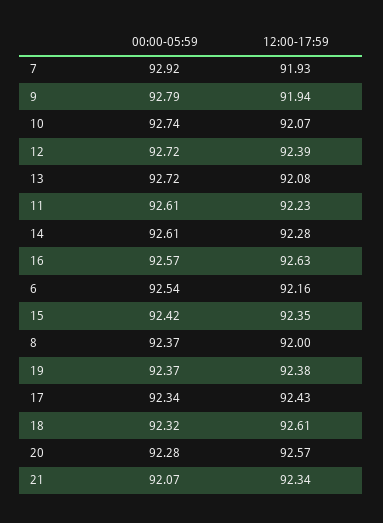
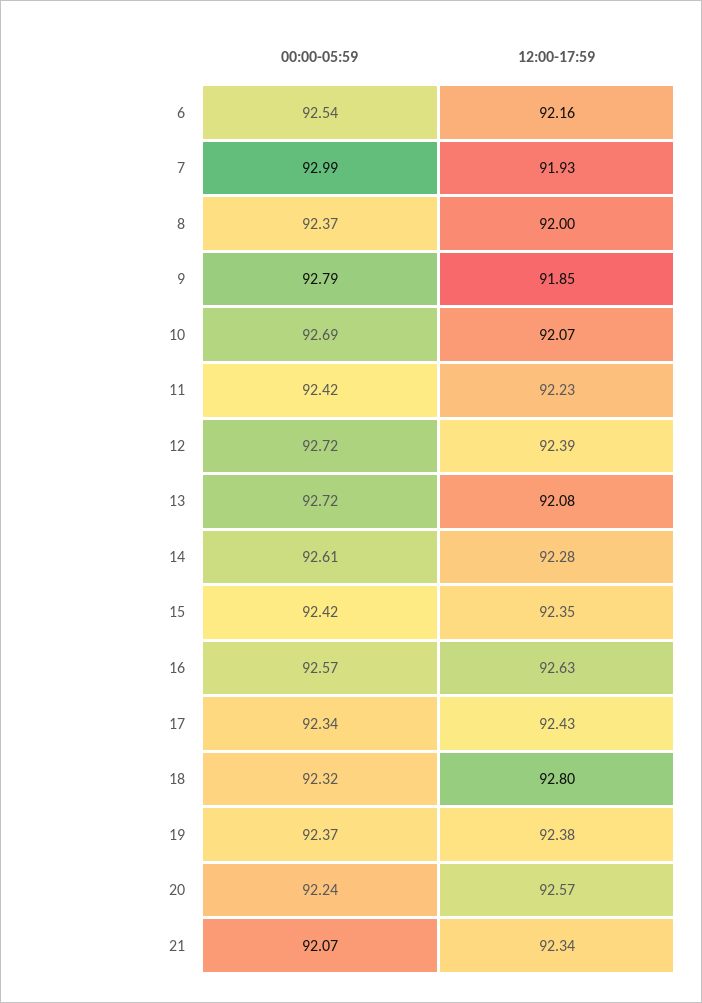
  {
    "00:00-05:59": {
-     "7": 92.92,
+     "7": 92.99,
      "9": 92.79,
-     "10": 92.74,
+     "10": 92.69,
      "12": 92.72,
      "13": 92.72,
-     "11": 92.61,
+     "11": 92.42,
      "14": 92.61,
      "16": 92.57,
      "6": 92.54,
      "15": 92.42,
      "8": 92.37,
      "19": 92.37,
      "17": 92.34,
      "18": 92.32,
-     "20": 92.28,
+     "20": 92.24,
      "21": 92.07
    },
    "12:00-17:59": {
      "7": 91.93,
-     "9": 91.94,
+     "9": 91.85,
      "10": 92.07,
      "12": 92.39,
      "13": 92.08,
      "11": 92.23,
      "14": 92.28,
      "16": 92.63,
      "6": 92.16,
      "15": 92.35,
      "8": 92,
      "19": 92.38,
      "17": 92.43,
-     "18": 92.61,
+     "18": 92.8,
      "20": 92.57,
      "21": 92.34
    }
  }

